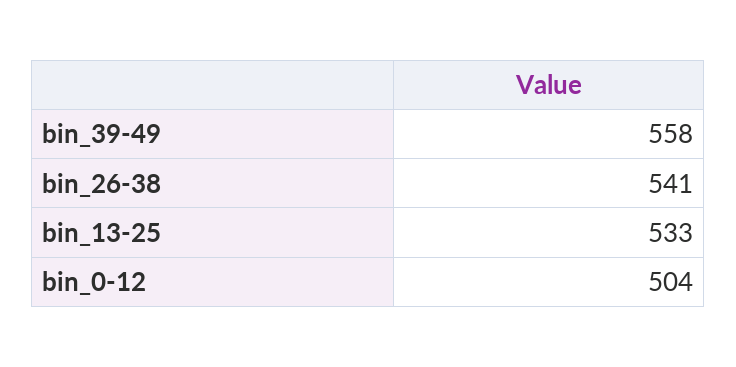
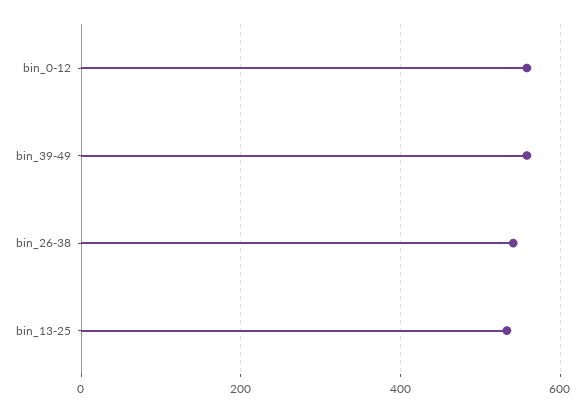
  {
    "bin_39-49": 558,
    "bin_26-38": 541,
    "bin_13-25": 533,
-   "bin_0-12": 504
+   "bin_0-12": 560
  }

